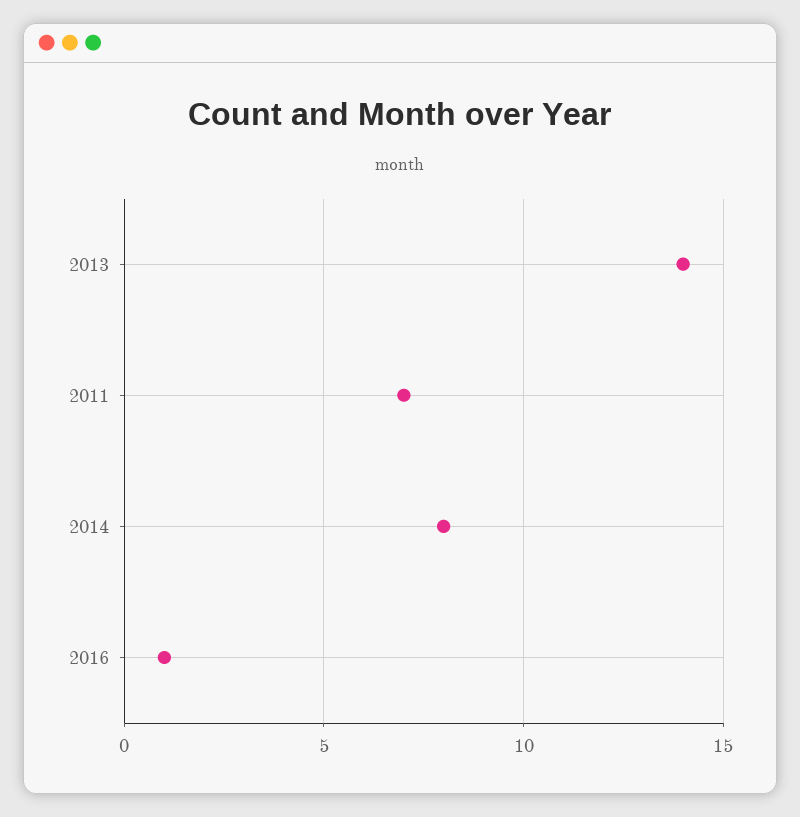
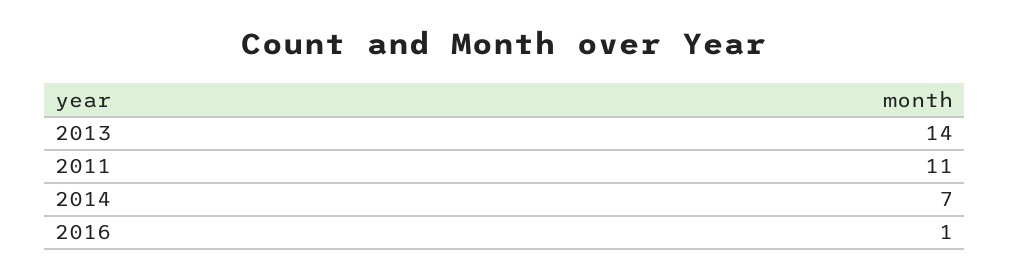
  {
    "2013": 14,
-   "2011": 7,
+   "2011": 11,
-   "2014": 8,
+   "2014": 7,
    "2016": 1
  }

